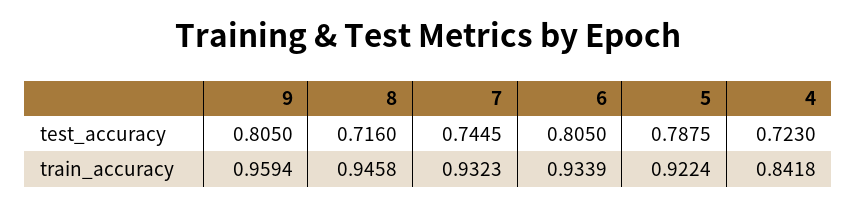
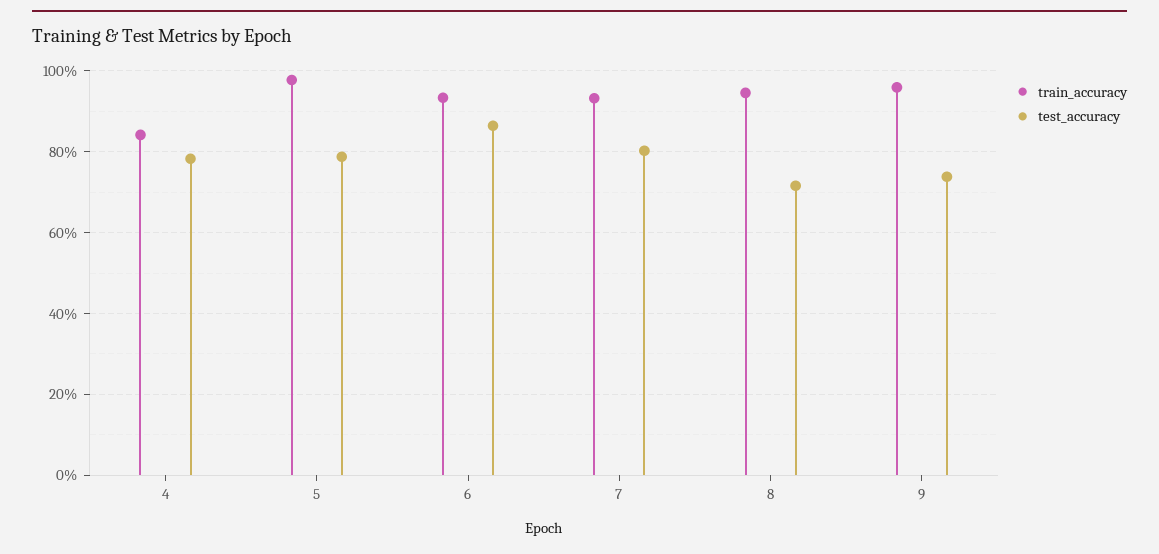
  {
    "test_accuracy": {
-     "9": 0.805,
+     "9": 0.74,
      "8": 0.716,
-     "7": 0.7445,
+     "7": 0.8,
-     "6": 0.805,
+     "6": 0.86,
      "5": 0.7875,
-     "4": 0.723
+     "4": 0.78
    },
    "train_accuracy": {
      "9": 0.9594,
      "8": 0.9458,
      "7": 0.9323,
      "6": 0.9339,
-     "5": 0.9224,
+     "5": 0.98,
      "4": 0.8418
    }
  }

